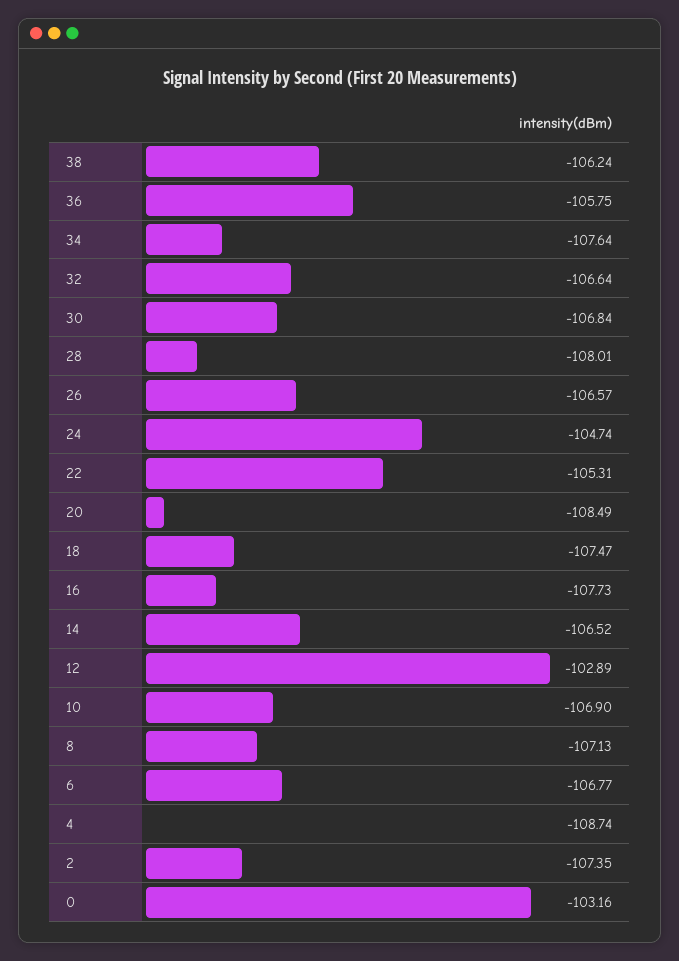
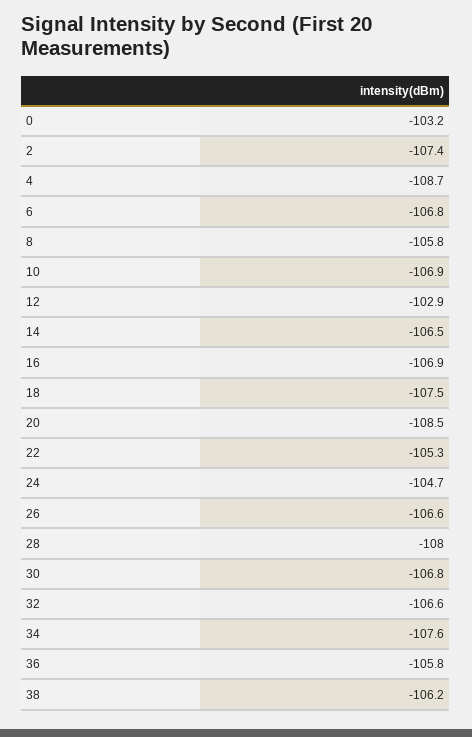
  {
    "38": -106.24,
    "36": -105.75,
    "34": -107.64,
    "32": -106.64,
    "30": -106.84,
    "28": -108.01,
    "26": -106.57,
    "24": -104.74,
    "22": -105.31,
    "20": -108.49,
    "18": -107.47,
-   "16": -107.73,
+   "16": -106.9,
    "14": -106.52,
    "12": -102.89,
    "10": -106.9,
-   "8": -107.13,
+   "8": -105.8,
    "6": -106.77,
    "4": -108.74,
    "2": -107.35,
    "0": -103.16
  }

